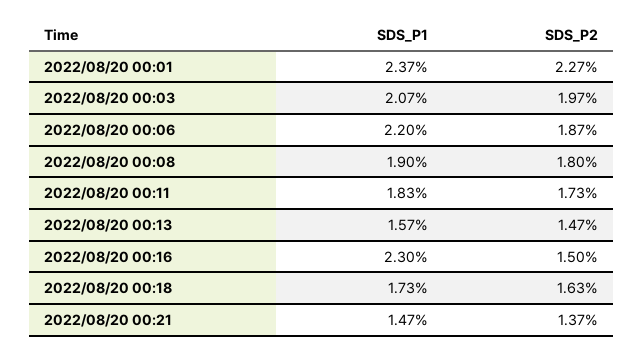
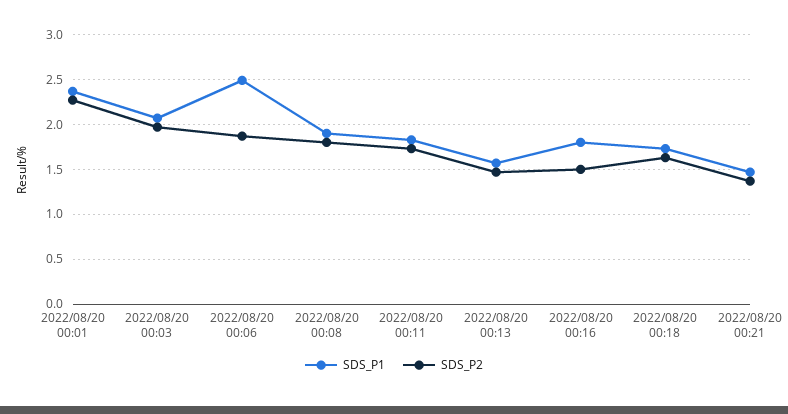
  {
    "SDS_P1": {
      "2022/08/20 00:01": 2.37,
      "2022/08/20 00:03": 2.07,
-     "2022/08/20 00:06": 2.2,
+     "2022/08/20 00:06": 2.5,
      "2022/08/20 00:08": 1.9,
      "2022/08/20 00:11": 1.83,
      "2022/08/20 00:13": 1.57,
-     "2022/08/20 00:16": 2.3,
+     "2022/08/20 00:16": 1.8,
      "2022/08/20 00:18": 1.73,
      "2022/08/20 00:21": 1.47
    },
    "SDS_P2": {
      "2022/08/20 00:01": 2.27,
      "2022/08/20 00:03": 1.97,
      "2022/08/20 00:06": 1.87,
      "2022/08/20 00:08": 1.8,
      "2022/08/20 00:11": 1.73,
      "2022/08/20 00:13": 1.47,
      "2022/08/20 00:16": 1.5,
      "2022/08/20 00:18": 1.63,
      "2022/08/20 00:21": 1.37
    }
  }

